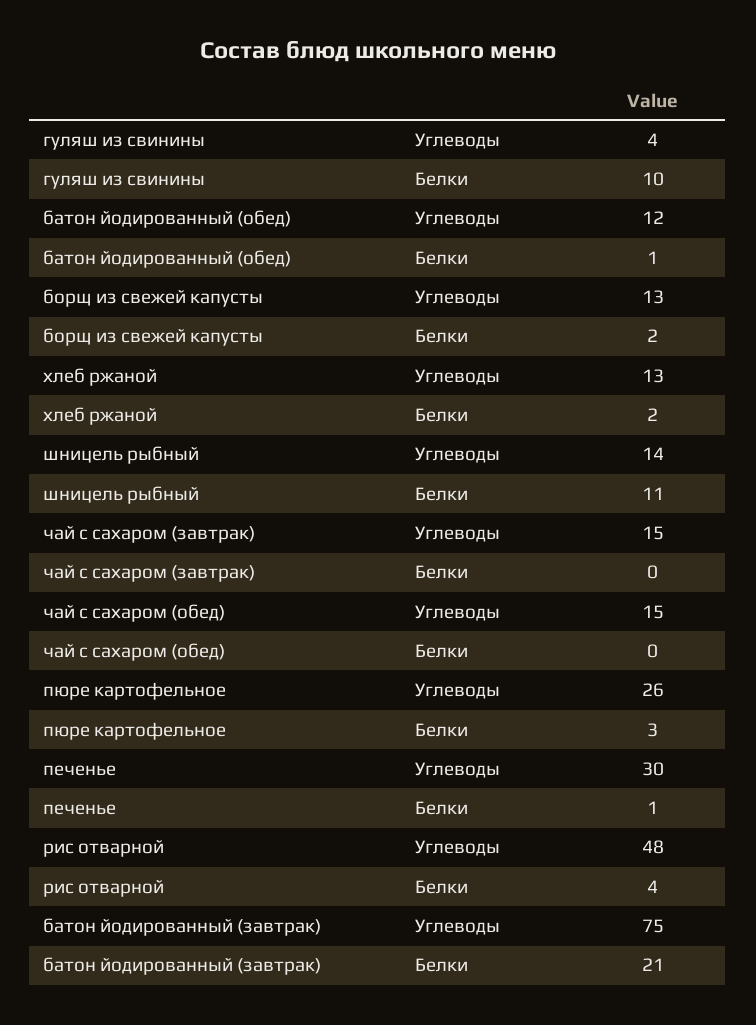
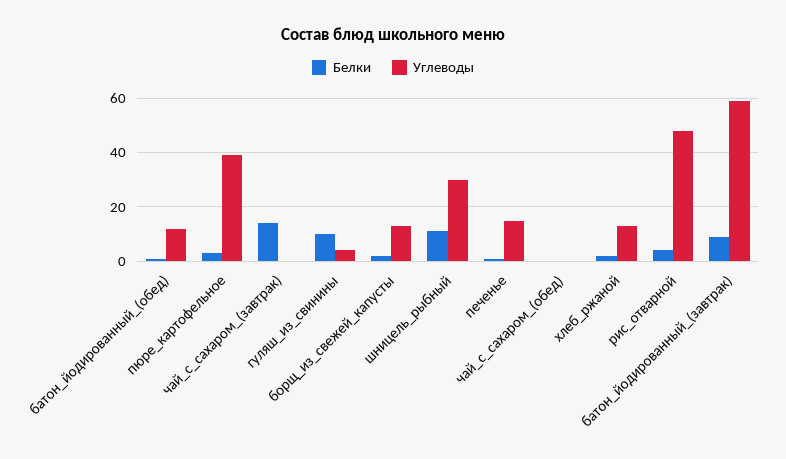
  {
    "Углеводы": {
      "гуляш из свинины": 4,
      "батон йодированный (обед)": 12,
      "борщ из свежей капусты": 13,
      "хлеб ржаной": 13,
-     "шницель рыбный": 14,
+     "шницель рыбный": 30,
-     "чай с сахаром (завтрак)": 15,
+     "чай с сахаром (завтрак)": 0,
-     "чай с сахаром (обед)": 15,
+     "чай с сахаром (обед)": 0,
-     "пюре картофельное": 26,
+     "пюре картофельное": 40,
-     "печенье": 30,
+     "печенье": 15,
      "рис отварной": 48,
-     "батон йодированный (завтрак)": 75
+     "батон йодированный (завтрак)": 60
    },
    "Белки": {
      "гуляш из свинины": 10,
      "батон йодированный (обед)": 1,
      "борщ из свежей капусты": 2,
      "хлеб ржаной": 2,
      "шницель рыбный": 11,
-     "чай с сахаром (завтрак)": 0,
+     "чай с сахаром (завтрак)": 15,
      "чай с сахаром (обед)": 0,
      "пюре картофельное": 3,
      "печенье": 1,
      "рис отварной": 4,
-     "батон йодированный (завтрак)": 21
+     "батон йодированный (завтрак)": 10
    }
  }

